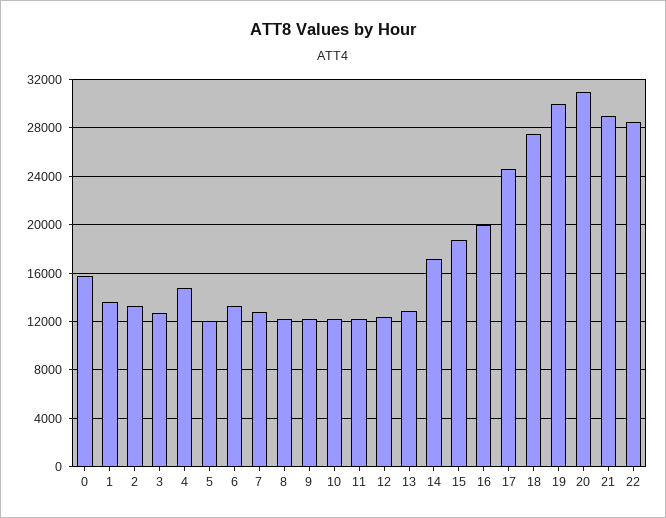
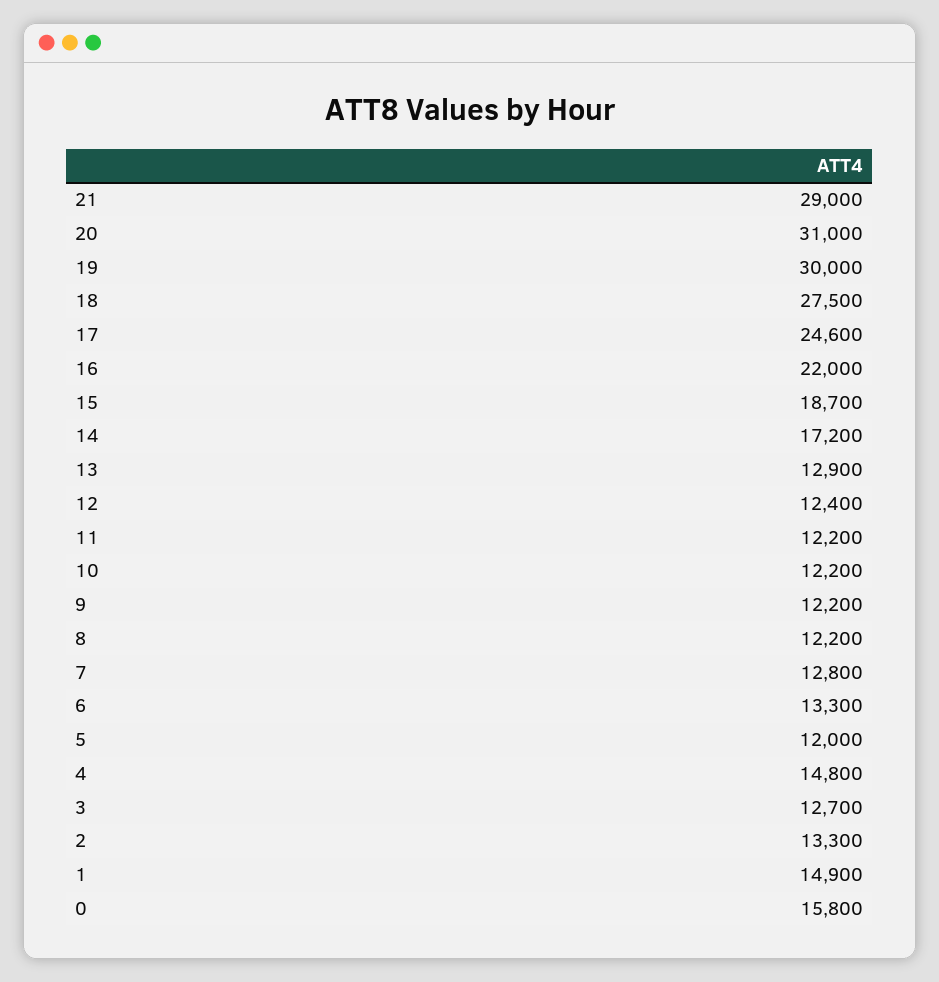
  {
    "0": 15800,
-   "1": 13500,
+   "1": 14900,
    "2": 13300,
    "3": 12700,
    "4": 14800,
    "5": 12000,
    "6": 13300,
    "7": 12800,
    "8": 12200,
    "9": 12200,
    "10": 12200,
    "11": 12200,
    "12": 12400,
    "13": 12900,
    "14": 17200,
    "15": 18700,
-   "16": 20000,
+   "16": 22000,
    "17": 24600,
    "18": 27500,
    "19": 30000,
    "20": 31000,
-   "21": 29000,
+   "21": 29000
-   "22": 28500
  }

